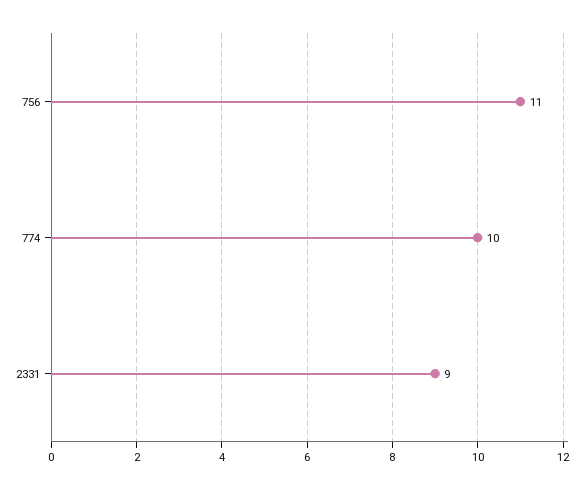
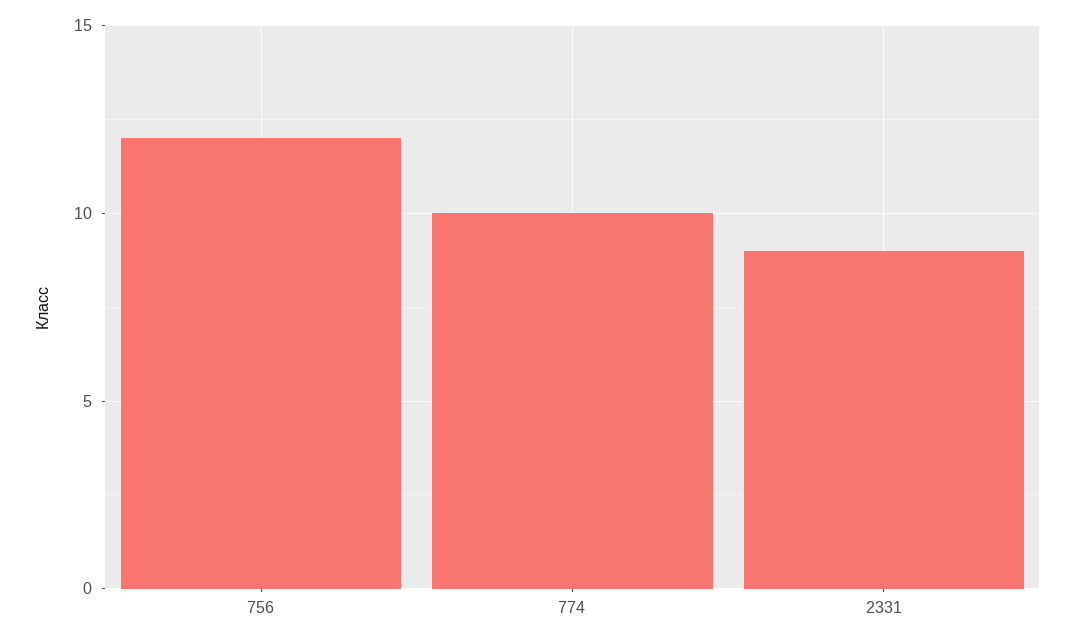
  {
-   "756": 11,
+   "756": 12,
    "774": 10,
    "2331": 9
  }

